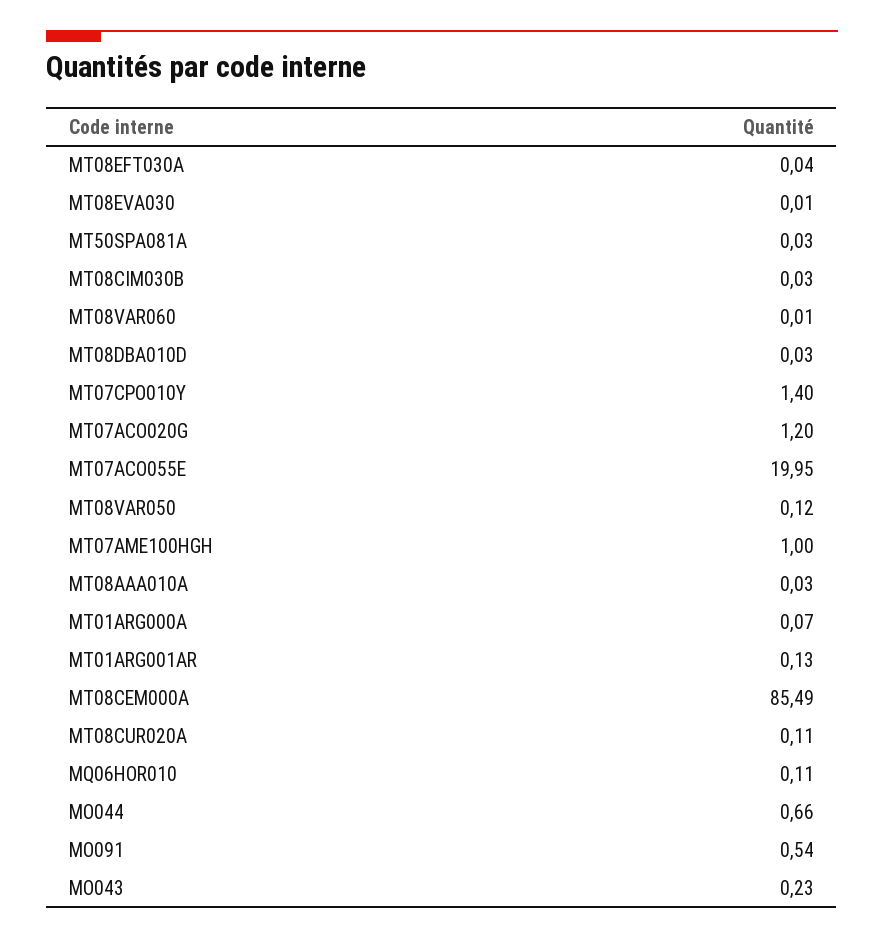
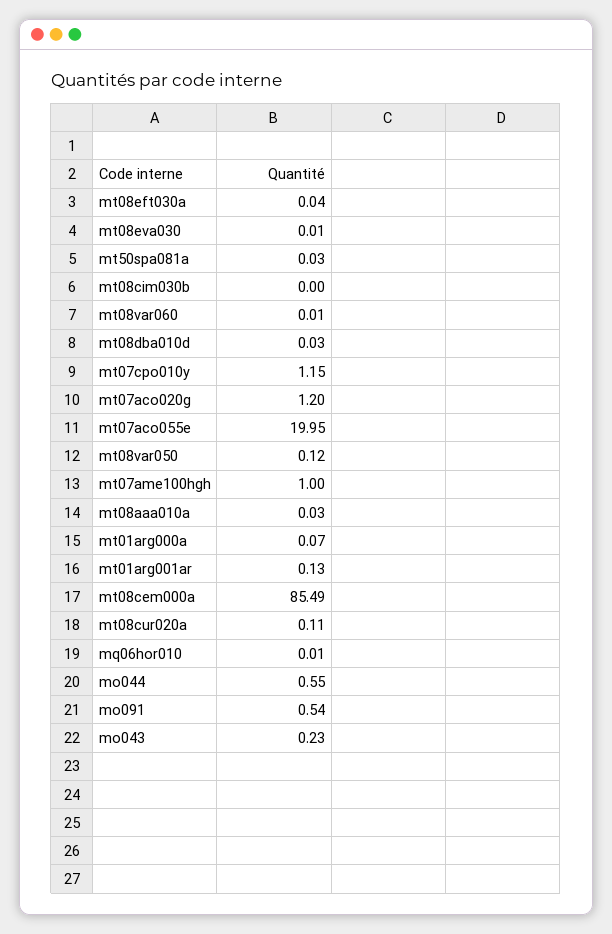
  {
    "MT08EFT030A": 0.04,
    "MT08EVA030": 0.01,
    "MT50SPA081A": 0.03,
-   "MT08CIM030B": 0.03,
+   "MT08CIM030B": 0,
    "MT08VAR060": 0.01,
    "MT08DBA010D": 0.03,
-   "MT07CPO010Y": 1.4,
+   "MT07CPO010Y": 1.15,
    "MT07ACO020G": 1.2,
    "MT07ACO055E": 19.95,
    "MT08VAR050": 0.12,
    "MT07AME100HGH": 1,
    "MT08AAA010A": 0.03,
    "MT01ARG000A": 0.07,
    "MT01ARG001AR": 0.13,
    "MT08CEM000A": 85.49,
    "MT08CUR020A": 0.11,
-   "MQ06HOR010": 0.11,
+   "MQ06HOR010": 0.01,
-   "MO044": 0.66,
+   "MO044": 0.55,
    "MO091": 0.54,
    "MO043": 0.23
  }

